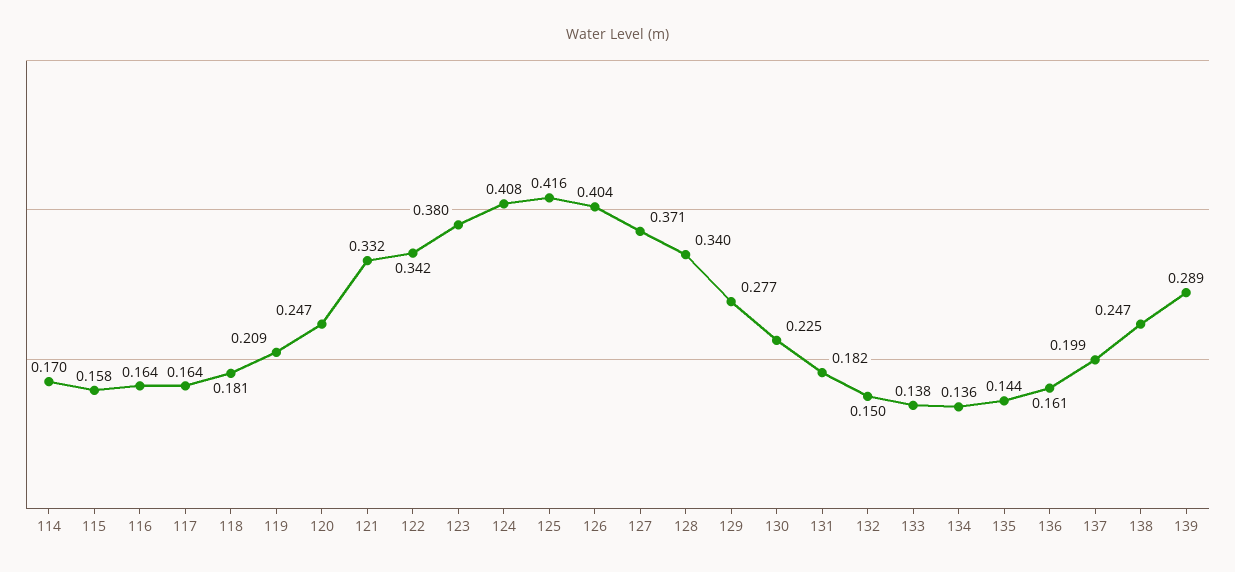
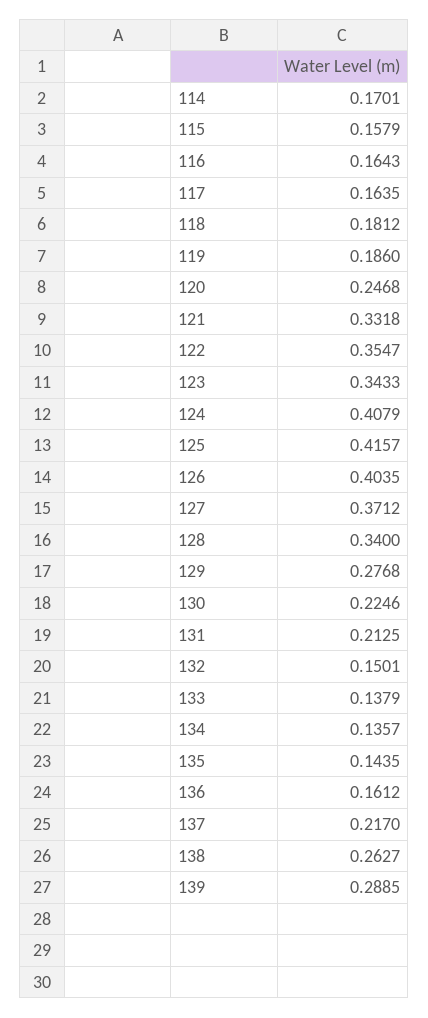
  {
    "114": 0.1701,
    "115": 0.1579,
    "116": 0.1643,
    "117": 0.1635,
    "118": 0.1812,
-   "119": 0.209,
+   "119": 0.186,
    "120": 0.2468,
    "121": 0.3318,
-   "122": 0.342,
+   "122": 0.3547,
-   "123": 0.38,
+   "123": 0.3433,
    "124": 0.4079,
    "125": 0.4157,
    "126": 0.4035,
    "127": 0.3712,
    "128": 0.34,
    "129": 0.2768,
    "130": 0.2246,
-   "131": 0.182,
+   "131": 0.2125,
    "132": 0.1501,
    "133": 0.1379,
    "134": 0.1357,
    "135": 0.1435,
    "136": 0.1612,
-   "137": 0.199,
+   "137": 0.217,
-   "138": 0.247,
+   "138": 0.2627,
    "139": 0.2885
  }

